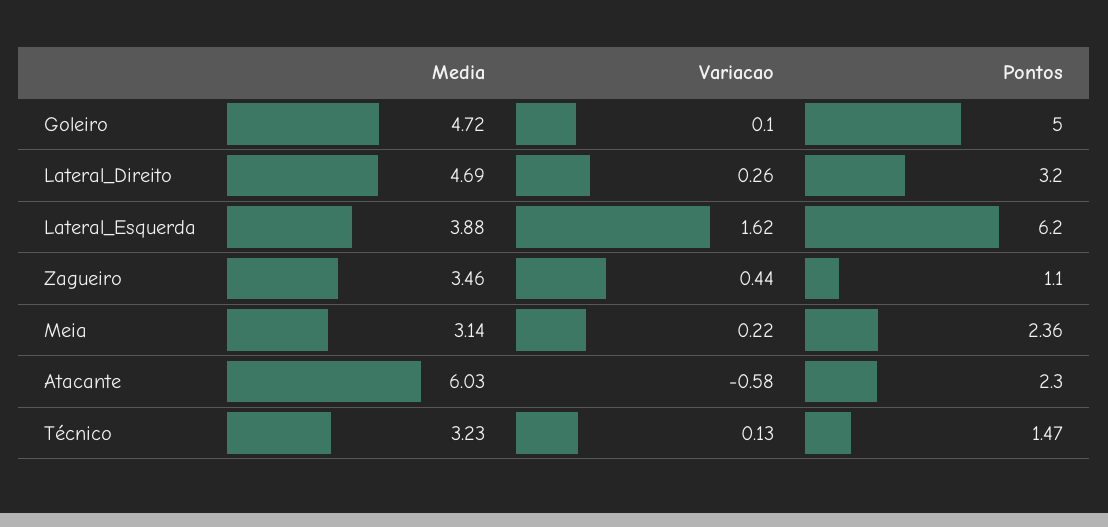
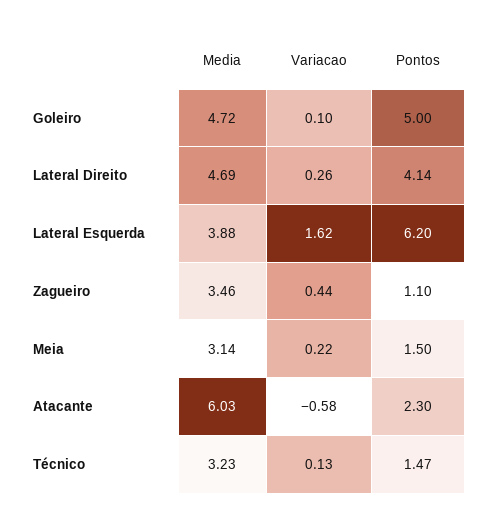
  {
    "Media": {
      "Goleiro": 4.72,
      "Lateral_Direito": 4.69,
      "Lateral_Esquerda": 3.88,
      "Zagueiro": 3.46,
      "Meia": 3.14,
      "Atacante": 6.03,
      "Técnico": 3.23
    },
    "Variacao": {
      "Goleiro": 0.1,
      "Lateral_Direito": 0.26,
      "Lateral_Esquerda": 1.62,
      "Zagueiro": 0.44,
      "Meia": 0.22,
      "Atacante": -0.58,
      "Técnico": 0.13
    },
    "Pontos": {
      "Goleiro": 5,
-     "Lateral_Direito": 3.2,
+     "Lateral_Direito": 4.14,
      "Lateral_Esquerda": 6.2,
      "Zagueiro": 1.1,
-     "Meia": 2.36,
+     "Meia": 1.5,
      "Atacante": 2.3,
      "Técnico": 1.47
    }
  }

